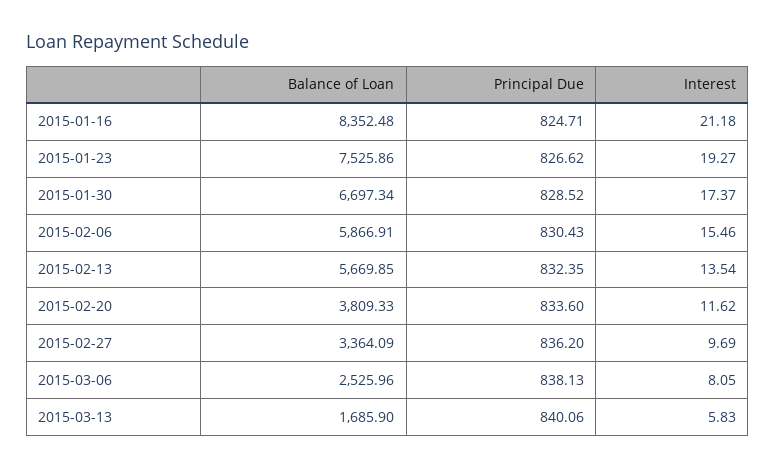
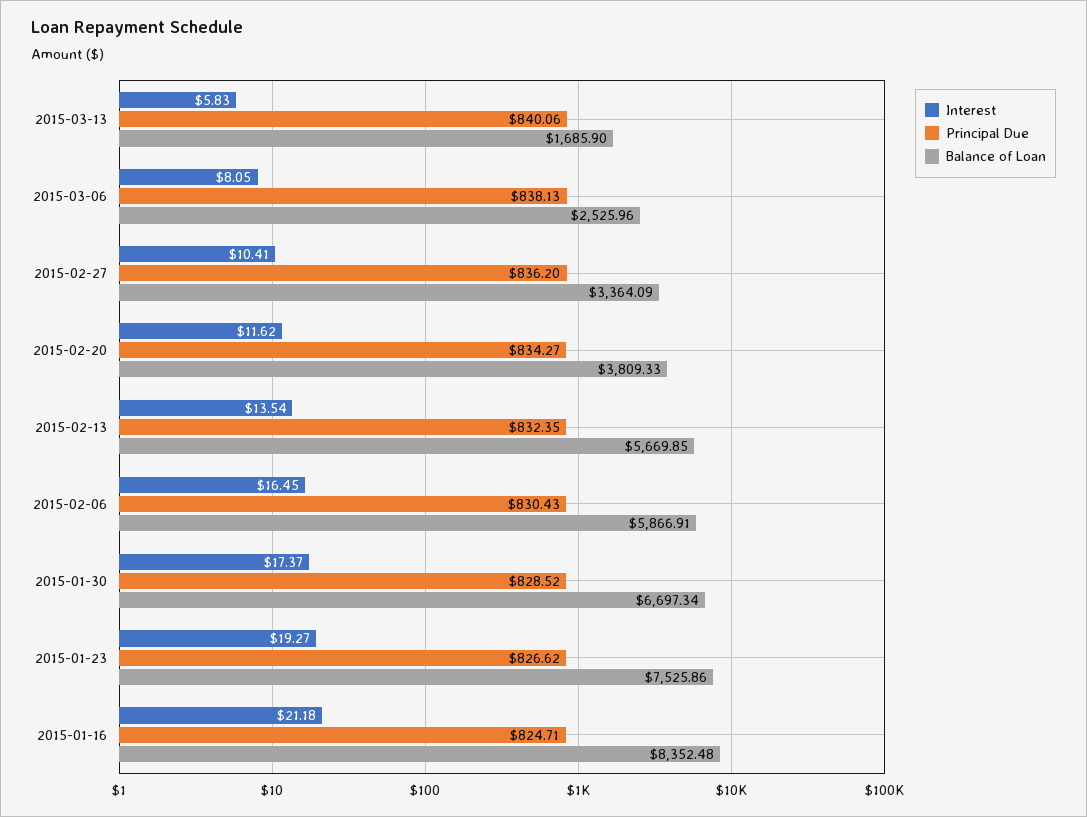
  {
    "Balance of Loan": {
      "2015-01-16": 8352.48,
      "2015-01-23": 7525.86,
      "2015-01-30": 6697.34,
      "2015-02-06": 5866.91,
      "2015-02-13": 5669.85,
      "2015-02-20": 3809.33,
      "2015-02-27": 3364.09,
      "2015-03-06": 2525.96,
      "2015-03-13": 1685.9
    },
    "Principal Due": {
      "2015-01-16": 824.71,
      "2015-01-23": 826.62,
      "2015-01-30": 828.52,
      "2015-02-06": 830.43,
      "2015-02-13": 832.35,
-     "2015-02-20": 833.6,
+     "2015-02-20": 834.27,
      "2015-02-27": 836.2,
      "2015-03-06": 838.13,
      "2015-03-13": 840.06
    },
    "Interest": {
      "2015-01-16": 21.18,
      "2015-01-23": 19.27,
      "2015-01-30": 17.37,
-     "2015-02-06": 15.46,
+     "2015-02-06": 16.45,
      "2015-02-13": 13.54,
      "2015-02-20": 11.62,
-     "2015-02-27": 9.69,
+     "2015-02-27": 10.41,
      "2015-03-06": 8.05,
      "2015-03-13": 5.83
    }
  }

